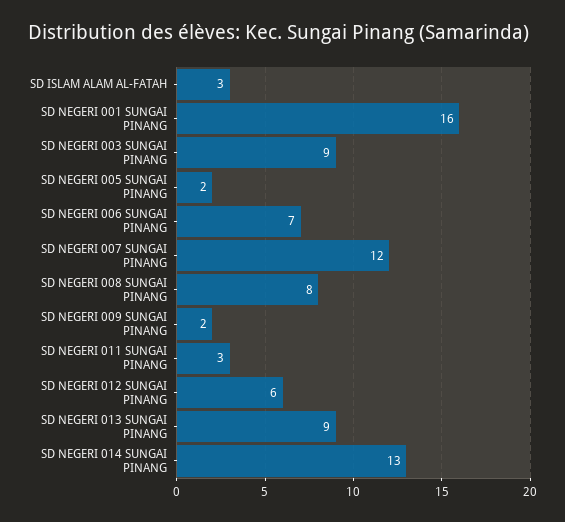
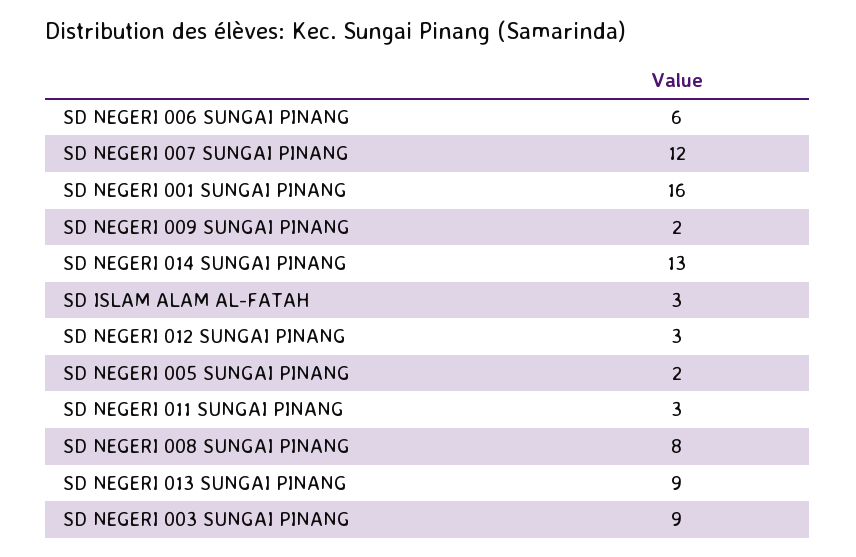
  {
    "SD ISLAM ALAM AL-FATAH": 3,
    "SD NEGERI 001 SUNGAI PINANG": 16,
    "SD NEGERI 003 SUNGAI PINANG": 9,
    "SD NEGERI 005 SUNGAI PINANG": 2,
-   "SD NEGERI 006 SUNGAI PINANG": 7,
+   "SD NEGERI 006 SUNGAI PINANG": 6,
    "SD NEGERI 007 SUNGAI PINANG": 12,
    "SD NEGERI 008 SUNGAI PINANG": 8,
    "SD NEGERI 009 SUNGAI PINANG": 2,
    "SD NEGERI 011 SUNGAI PINANG": 3,
-   "SD NEGERI 012 SUNGAI PINANG": 6,
+   "SD NEGERI 012 SUNGAI PINANG": 3,
    "SD NEGERI 013 SUNGAI PINANG": 9,
    "SD NEGERI 014 SUNGAI PINANG": 13
  }

